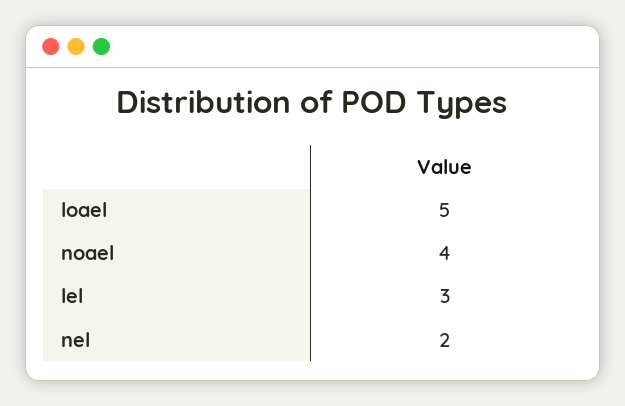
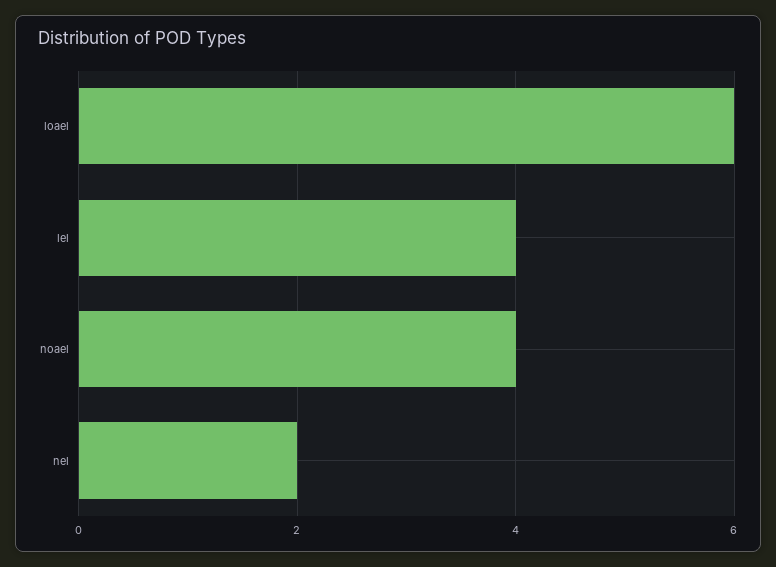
  {
-   "loael": 5,
+   "loael": 6,
    "noael": 4,
-   "lel": 3,
+   "lel": 4,
    "nel": 2
  }

